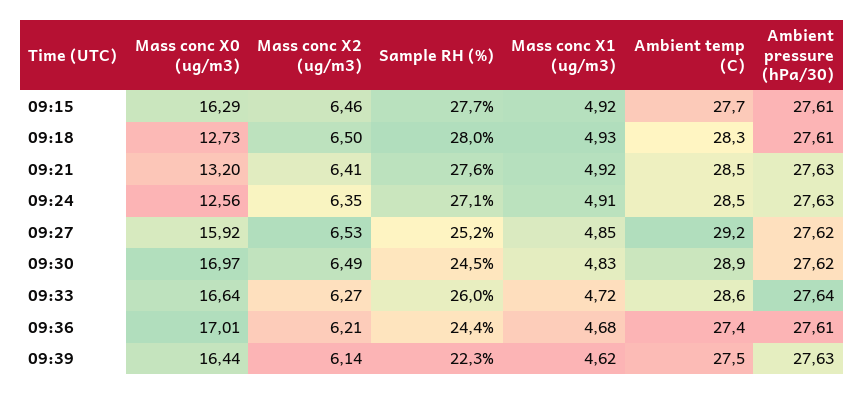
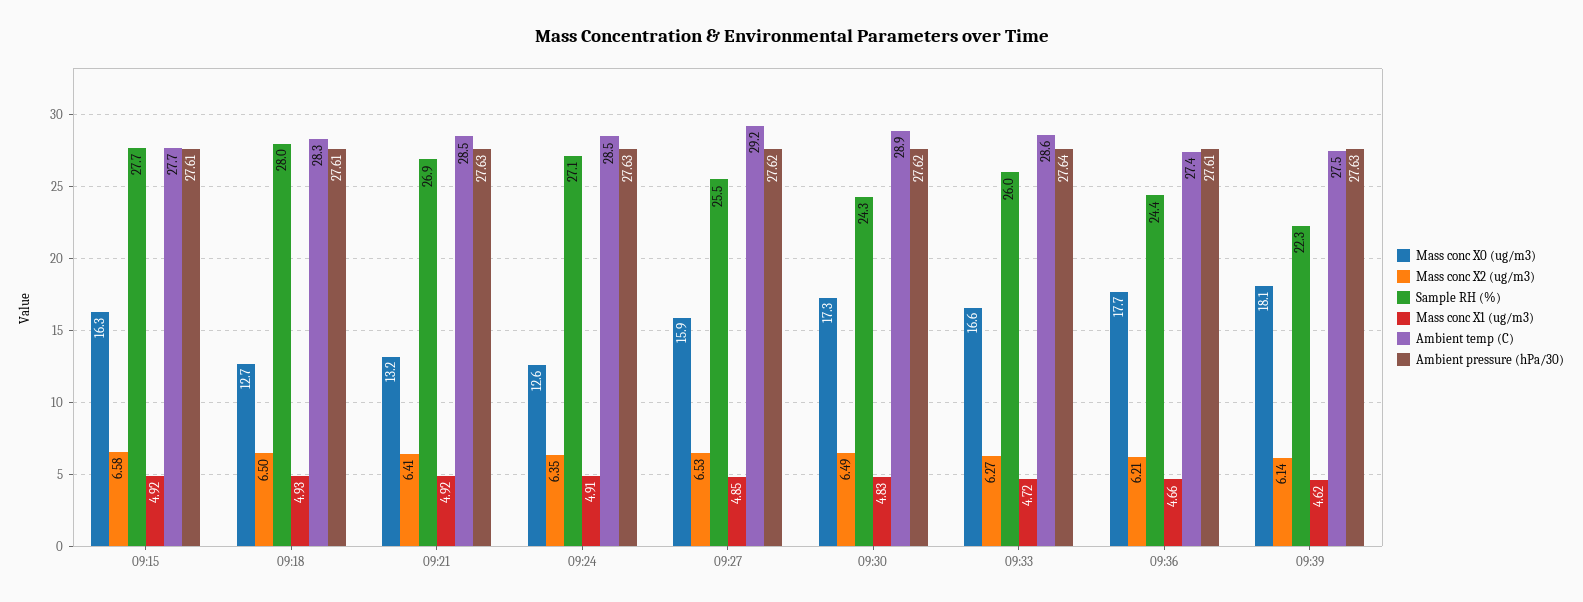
  {
    "Mass conc X0 (ug/m3)": {
      "09:15": 16.29,
      "09:18": 12.73,
      "09:21": 13.2,
      "09:24": 12.56,
      "09:27": 15.92,
-     "09:30": 16.97,
+     "09:30": 17.3,
      "09:33": 16.64,
-     "09:36": 17.01,
+     "09:36": 17.7,
-     "09:39": 16.44
+     "09:39": 18.1
    },
    "Mass conc X2 (ug/m3)": {
-     "09:15": 6.46,
+     "09:15": 6.58,
      "09:18": 6.5,
      "09:21": 6.41,
      "09:24": 6.35,
      "09:27": 6.53,
      "09:30": 6.49,
      "09:33": 6.27,
      "09:36": 6.21,
      "09:39": 6.14
    },
    "Sample RH (%)": {
      "09:15": 27.7,
      "09:18": 28,
-     "09:21": 27.6,
+     "09:21": 26.9,
      "09:24": 27.1,
-     "09:27": 25.2,
+     "09:27": 25.5,
-     "09:30": 24.5,
+     "09:30": 24.3,
      "09:33": 26,
      "09:36": 24.4,
      "09:39": 22.3
    },
    "Mass conc X1 (ug/m3)": {
      "09:15": 4.92,
      "09:18": 4.93,
      "09:21": 4.92,
      "09:24": 4.91,
      "09:27": 4.85,
      "09:30": 4.83,
      "09:33": 4.72,
-     "09:36": 4.68,
+     "09:36": 4.66,
      "09:39": 4.62
    },
    "Ambient temp (C)": {
      "09:15": 27.7,
      "09:18": 28.3,
      "09:21": 28.5,
      "09:24": 28.5,
      "09:27": 29.2,
      "09:30": 28.9,
      "09:33": 28.6,
      "09:36": 27.4,
      "09:39": 27.5
    },
    "Ambient pressure (hPa/30)": {
      "09:15": 27.61,
      "09:18": 27.61,
      "09:21": 27.63,
      "09:24": 27.63,
      "09:27": 27.62,
      "09:30": 27.62,
      "09:33": 27.64,
      "09:36": 27.61,
      "09:39": 27.63
    }
  }

